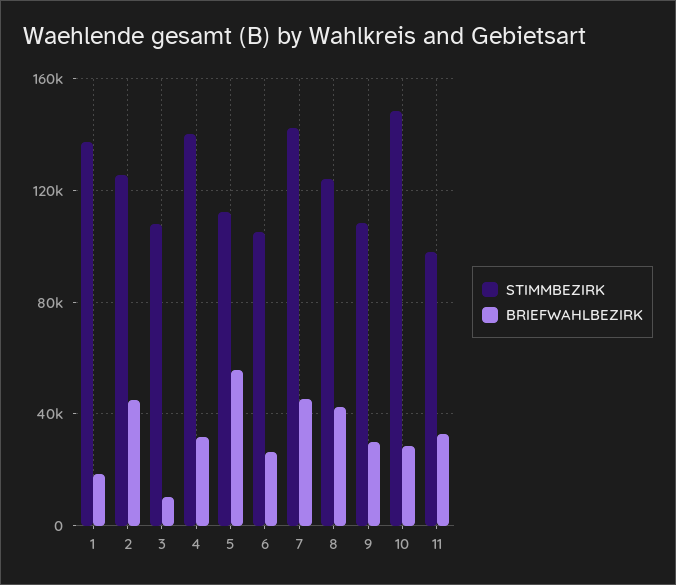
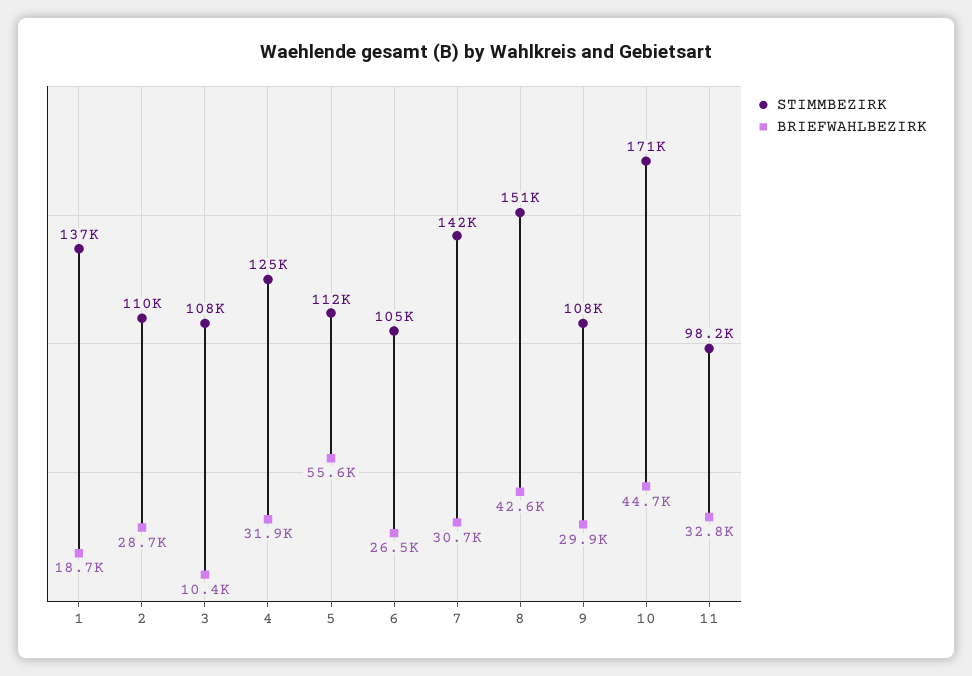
  {
    "STIMMBEZIRK": {
      "1": 137000,
-     "2": 125000,
+     "2": 110000,
      "3": 108000,
-     "4": 140000,
+     "4": 125000,
      "5": 112000,
      "6": 105000,
      "7": 142000,
-     "8": 125000,
+     "8": 151000,
      "9": 108000,
-     "10": 150000,
+     "10": 171000,
      "11": 98200
    },
    "BRIEFWAHLBEZIRK": {
      "1": 18700,
-     "2": 45000,
+     "2": 28700,
      "3": 10400,
      "4": 31900,
      "5": 55600,
      "6": 26500,
-     "7": 45000,
+     "7": 30700,
      "8": 42600,
      "9": 29900,
-     "10": 30000,
+     "10": 44700,
      "11": 32800
    }
  }

